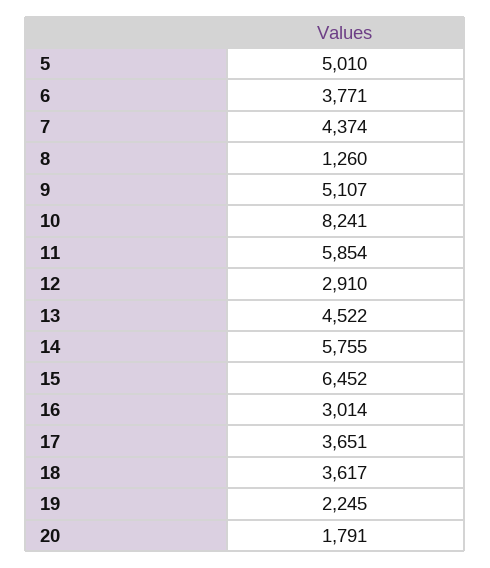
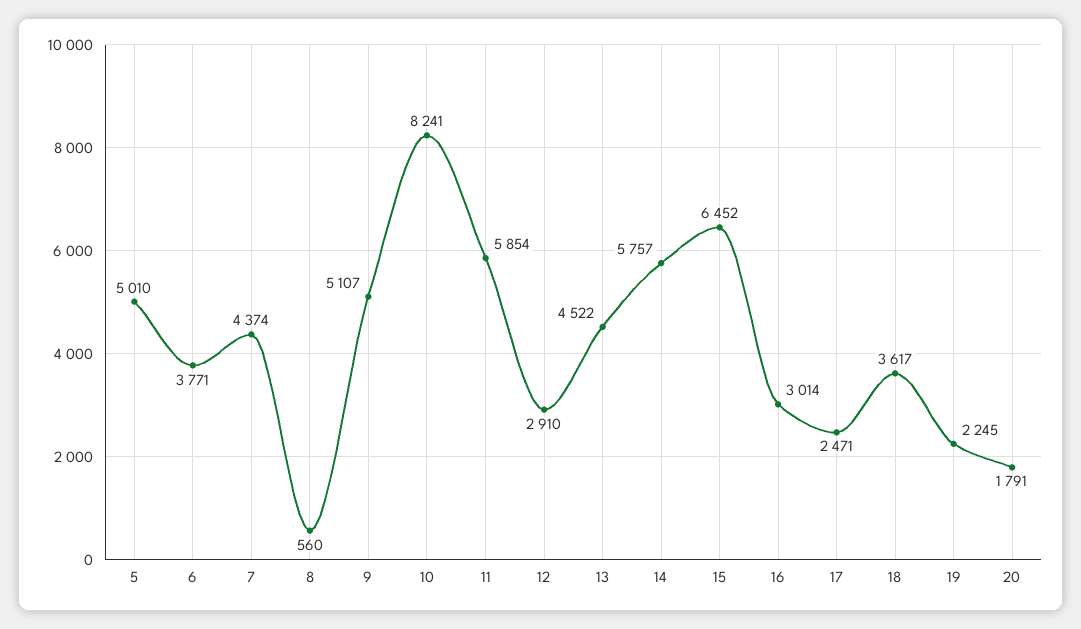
  {
    "5": 5010,
    "6": 3771,
    "7": 4374,
-   "8": 1260,
+   "8": 560,
    "9": 5107,
    "10": 8241,
    "11": 5854,
    "12": 2910,
    "13": 4522,
-   "14": 5755,
+   "14": 5757,
    "15": 6452,
    "16": 3014,
-   "17": 3651,
+   "17": 2471,
    "18": 3617,
    "19": 2245,
    "20": 1791
  }

